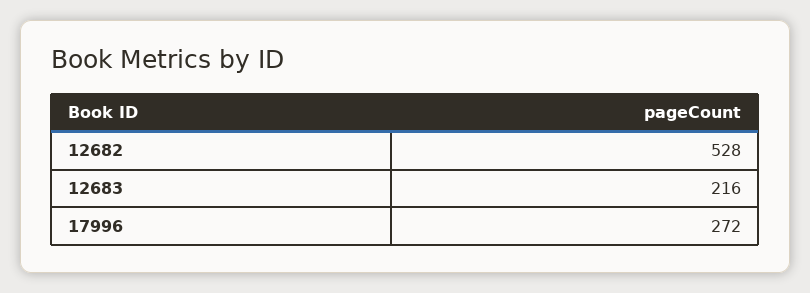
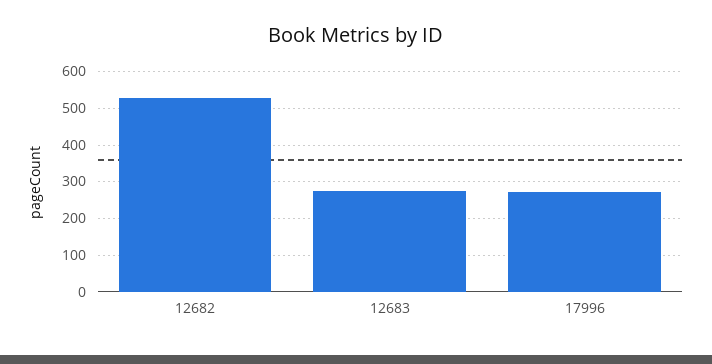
  {
    "12682": 528,
-   "12683": 216,
+   "12683": 280,
    "17996": 272
  }

